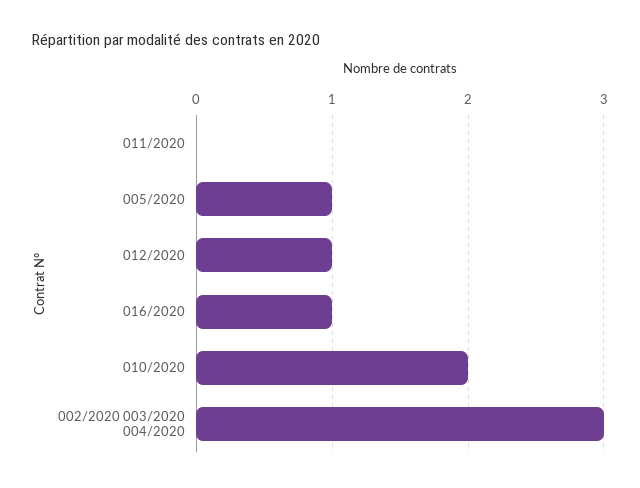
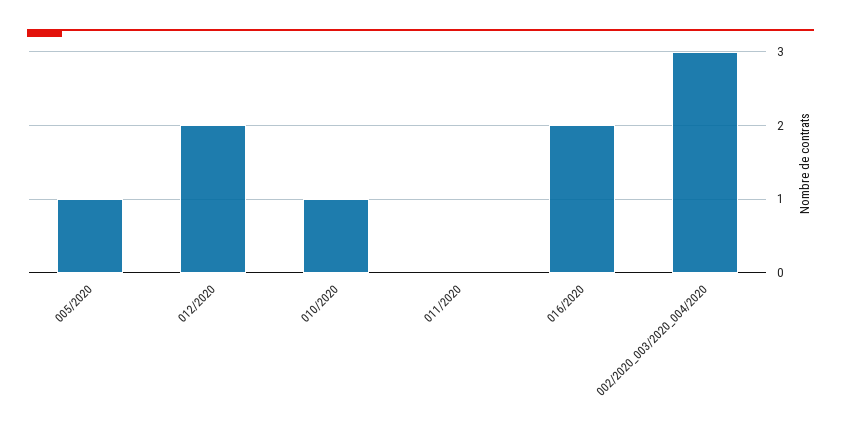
  {
    "011/2020": 0,
    "005/2020": 1,
-   "012/2020": 1,
+   "012/2020": 2,
-   "016/2020": 1,
+   "016/2020": 2,
-   "010/2020": 2,
+   "010/2020": 1,
    "002/2020 003/2020 004/2020": 3
  }

